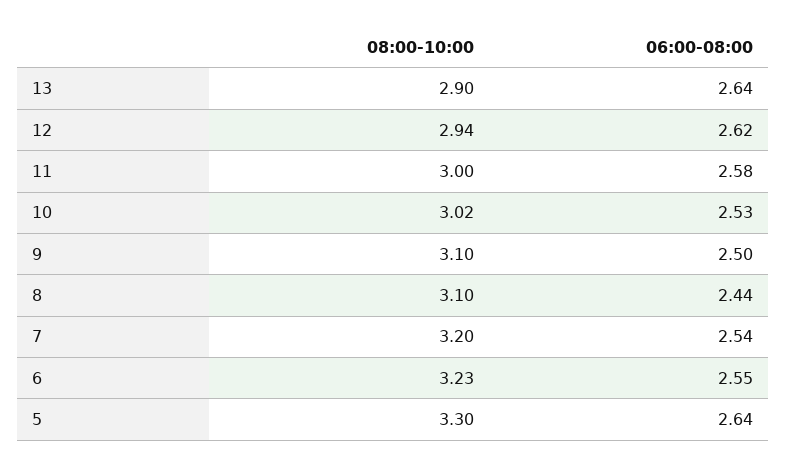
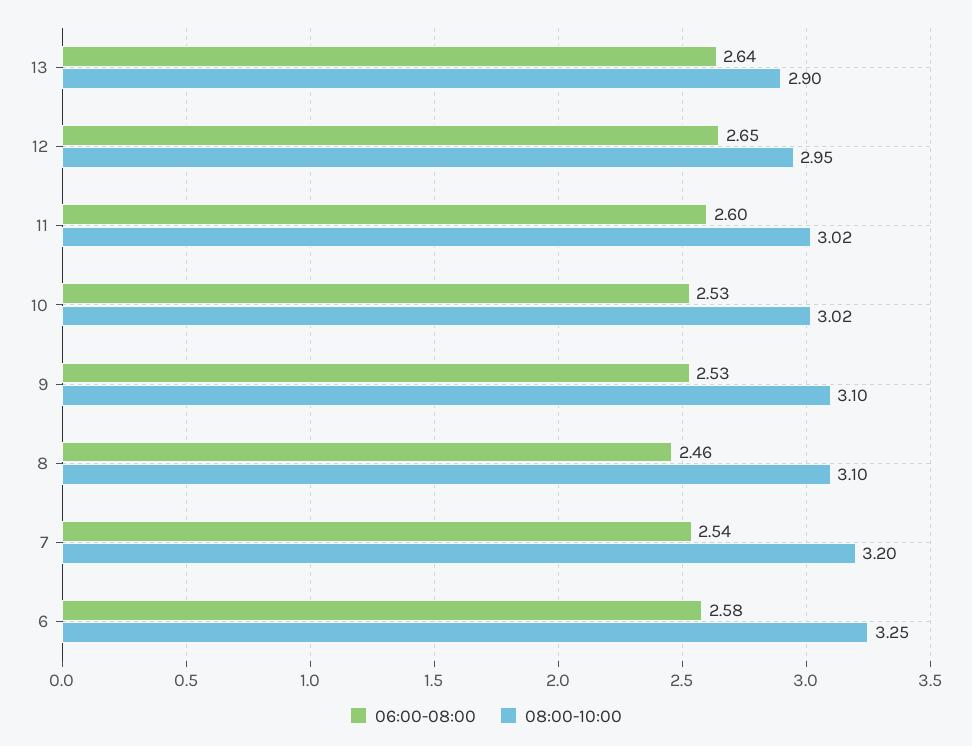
  {
    "08:00-10:00": {
      "13": 2.9,
-     "12": 2.94,
+     "12": 2.95,
-     "11": 3,
+     "11": 3.02,
      "10": 3.02,
      "9": 3.1,
      "8": 3.1,
      "7": 3.2,
-     "6": 3.23,
+     "6": 3.25
-     "5": 3.3
    },
    "06:00-08:00": {
      "13": 2.64,
-     "12": 2.62,
+     "12": 2.65,
-     "11": 2.58,
+     "11": 2.6,
      "10": 2.53,
-     "9": 2.5,
+     "9": 2.53,
-     "8": 2.44,
+     "8": 2.46,
      "7": 2.54,
-     "6": 2.55,
+     "6": 2.58
-     "5": 2.64
    }
  }

